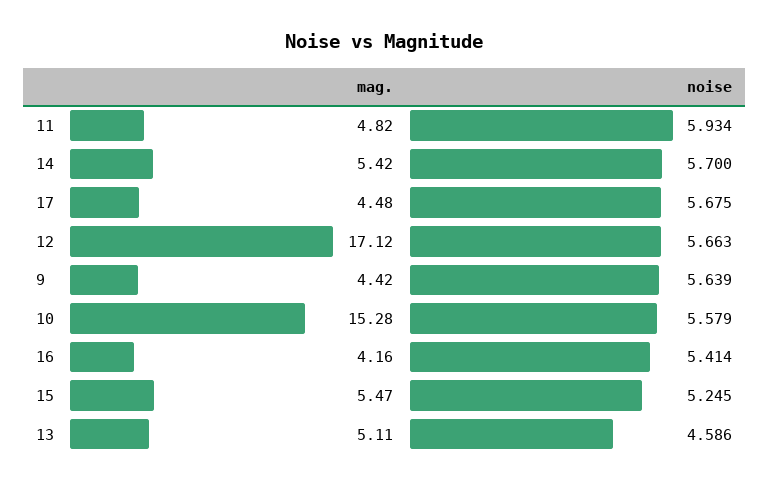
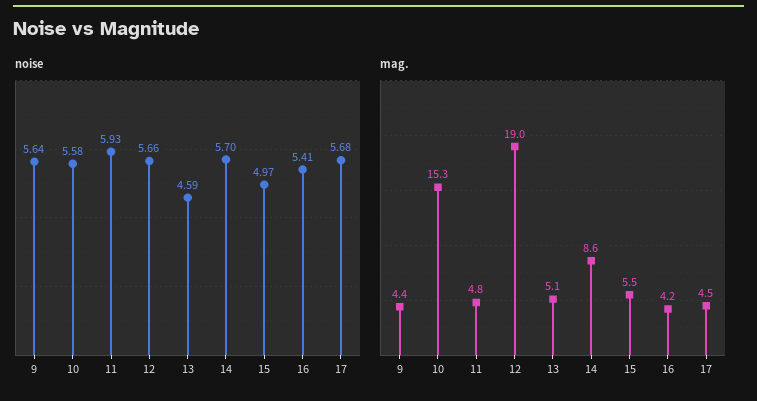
  {
    "mag.": {
      "11": 4.82,
-     "14": 5.42,
+     "14": 8.6,
      "17": 4.48,
-     "12": 17.12,
+     "12": 19,
      "9": 4.42,
      "10": 15.28,
      "16": 4.16,
      "15": 5.47,
      "13": 5.11
    },
    "noise": {
      "11": 5.934,
      "14": 5.7,
      "17": 5.675,
      "12": 5.663,
      "9": 5.639,
      "10": 5.579,
      "16": 5.414,
-     "15": 5.245,
+     "15": 4.97,
      "13": 4.586
    }
  }

